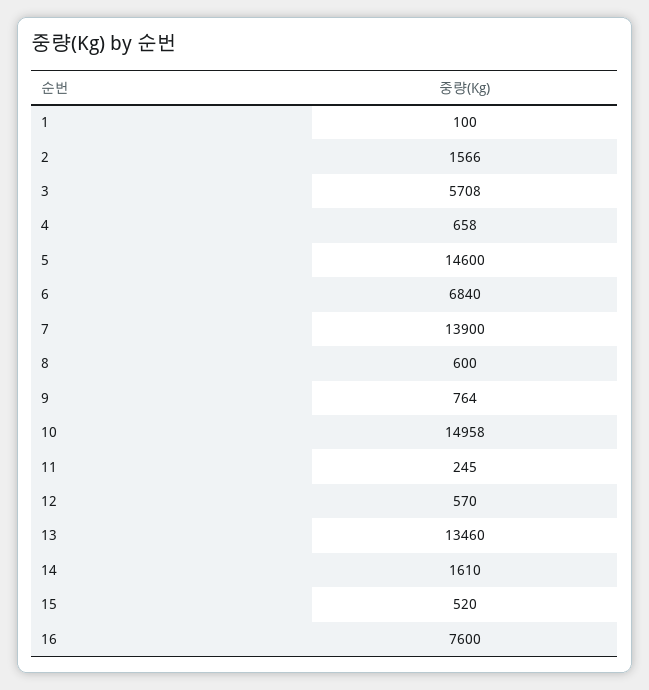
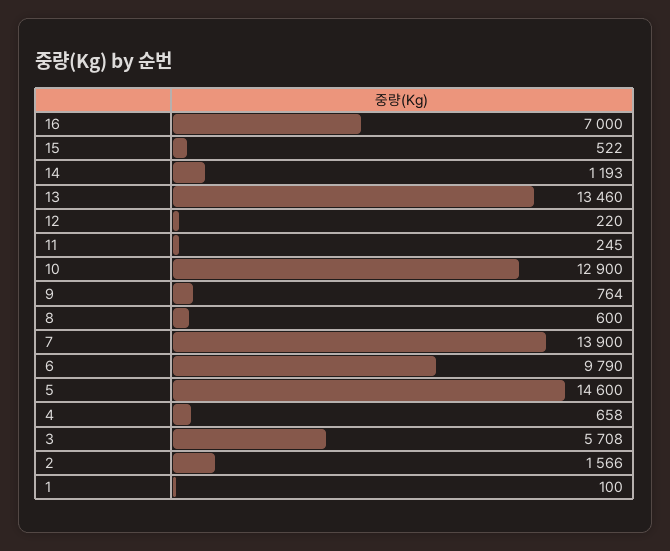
  {
    "1": 100,
    "2": 1566,
    "3": 5708,
    "4": 658,
    "5": 14600,
-   "6": 6840,
+   "6": 9790,
    "7": 13900,
    "8": 600,
    "9": 764,
-   "10": 14958,
+   "10": 12900,
    "11": 245,
-   "12": 570,
+   "12": 220,
    "13": 13460,
-   "14": 1610,
+   "14": 1193,
-   "15": 520,
+   "15": 522,
-   "16": 7600
+   "16": 7000
  }

